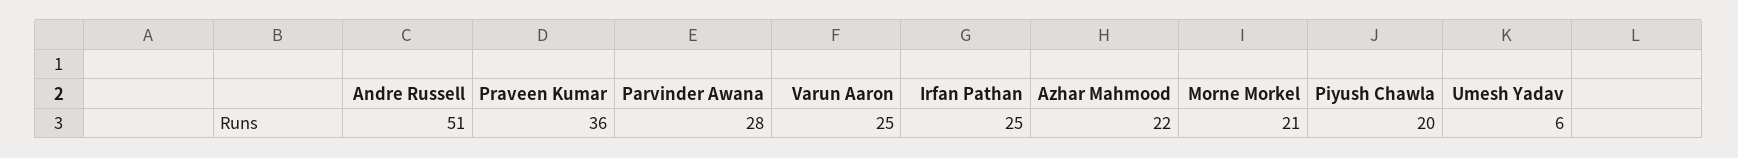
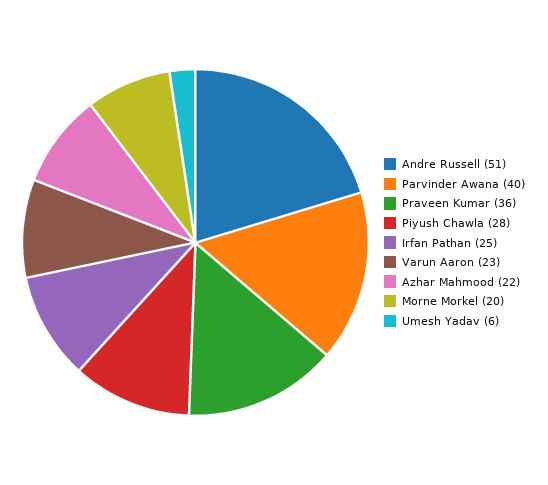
  {
    "Andre Russell": 51,
    "Praveen Kumar": 36,
-   "Parvinder Awana": 28,
+   "Parvinder Awana": 40,
-   "Varun Aaron": 25,
+   "Varun Aaron": 23,
    "Irfan Pathan": 25,
    "Azhar Mahmood": 22,
-   "Morne Morkel": 21,
+   "Morne Morkel": 20,
-   "Piyush Chawla": 20,
+   "Piyush Chawla": 28,
    "Umesh Yadav": 6
  }

